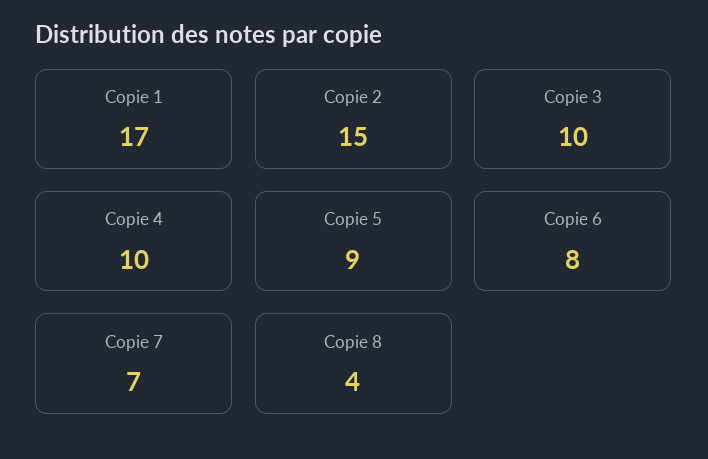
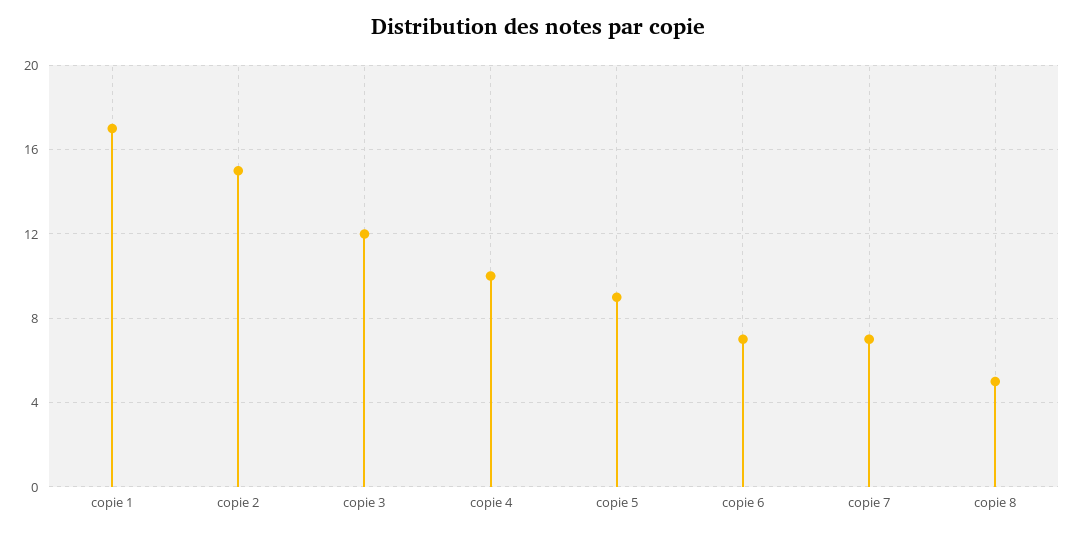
  {
    "Copie 1": 17,
    "Copie 2": 15,
-   "Copie 3": 10,
+   "Copie 3": 12,
    "Copie 4": 10,
    "Copie 5": 9,
-   "Copie 6": 8,
+   "Copie 6": 7,
    "Copie 7": 7,
-   "Copie 8": 4
+   "Copie 8": 5
  }

